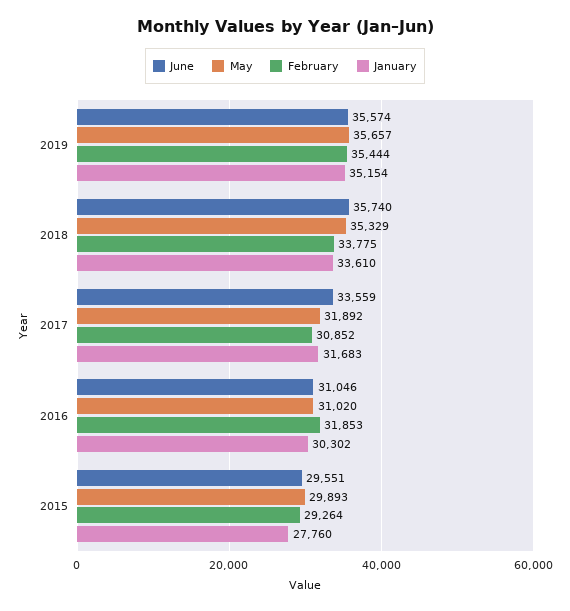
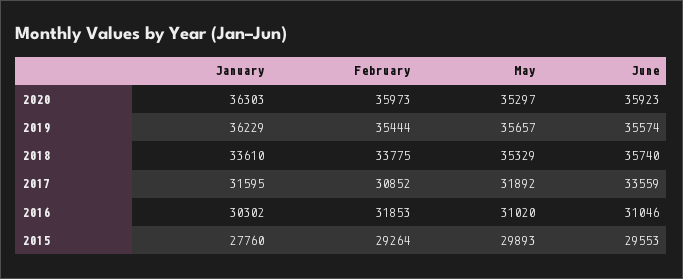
  {
    "June": {
      "2019": 35574,
      "2018": 35740,
      "2017": 33559,
      "2016": 31046,
-     "2015": 29551
+     "2015": 29553,
+     "2020": 35923
    },
    "May": {
      "2019": 35657,
      "2018": 35329,
      "2017": 31892,
      "2016": 31020,
-     "2015": 29893
+     "2015": 29893,
+     "2020": 35297
    },
    "February": {
      "2019": 35444,
      "2018": 33775,
      "2017": 30852,
      "2016": 31853,
-     "2015": 29264
+     "2015": 29264,
+     "2020": 35973
    },
    "January": {
-     "2019": 35154,
+     "2019": 36229,
      "2018": 33610,
-     "2017": 31683,
+     "2017": 31595,
      "2016": 30302,
-     "2015": 27760
+     "2015": 27760,
+     "2020": 36303
    }
  }

